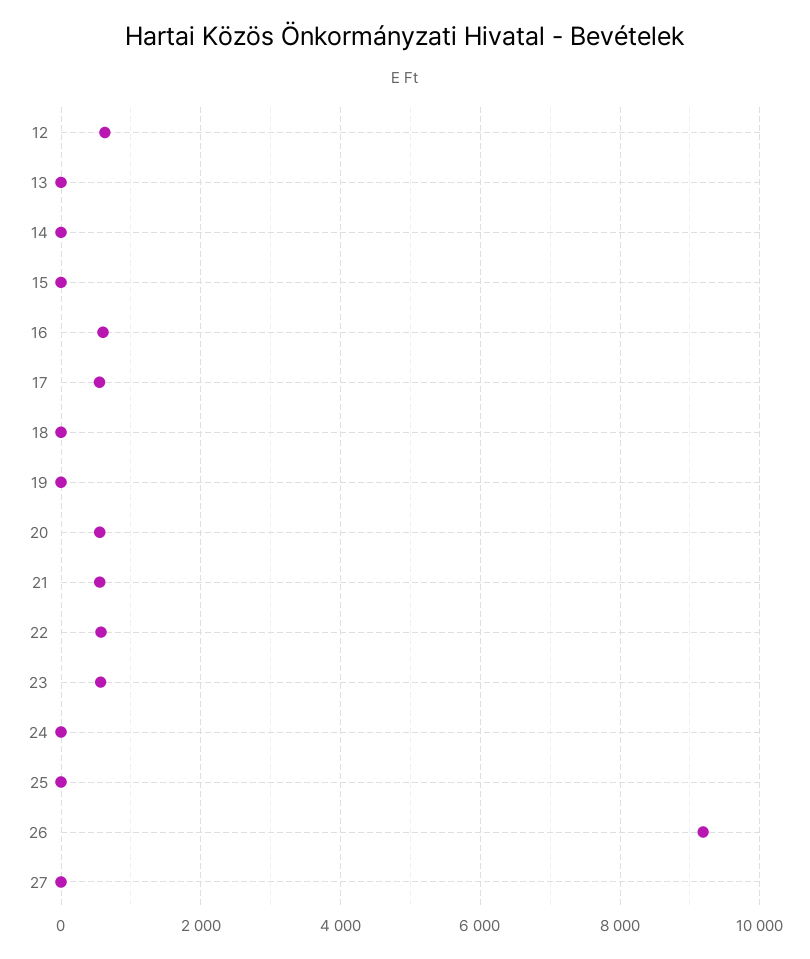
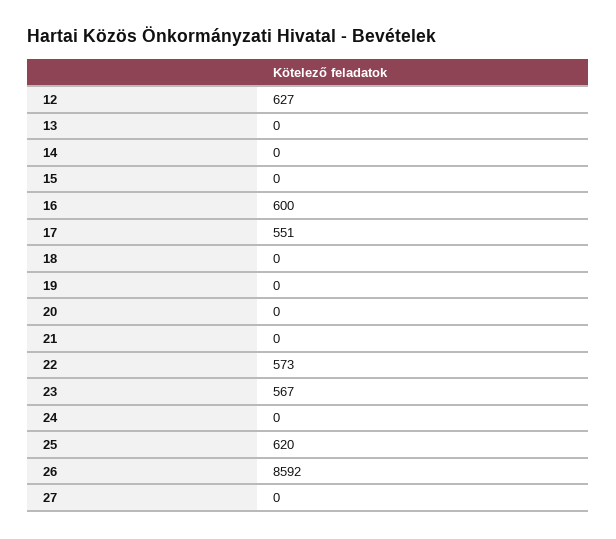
  {
    "12": 627,
    "13": 0,
    "14": 0,
    "15": 0,
    "16": 600,
    "17": 551,
    "18": 0,
    "19": 0,
-   "20": 600,
+   "20": 0,
-   "21": 600,
+   "21": 0,
    "22": 573,
    "23": 567,
    "24": 0,
-   "25": 0,
+   "25": 620,
-   "26": 9200,
+   "26": 8592,
    "27": 0
  }

